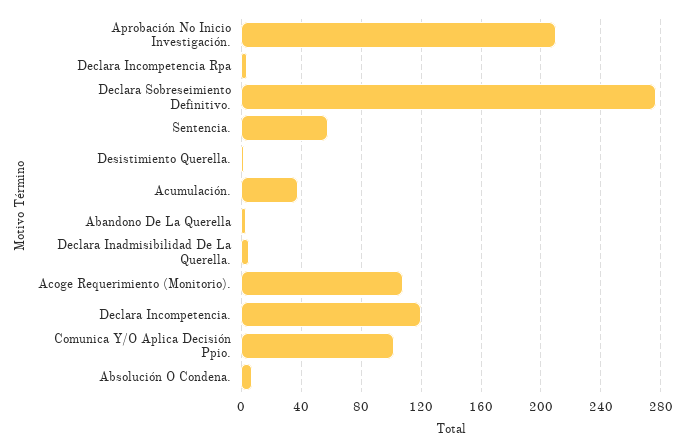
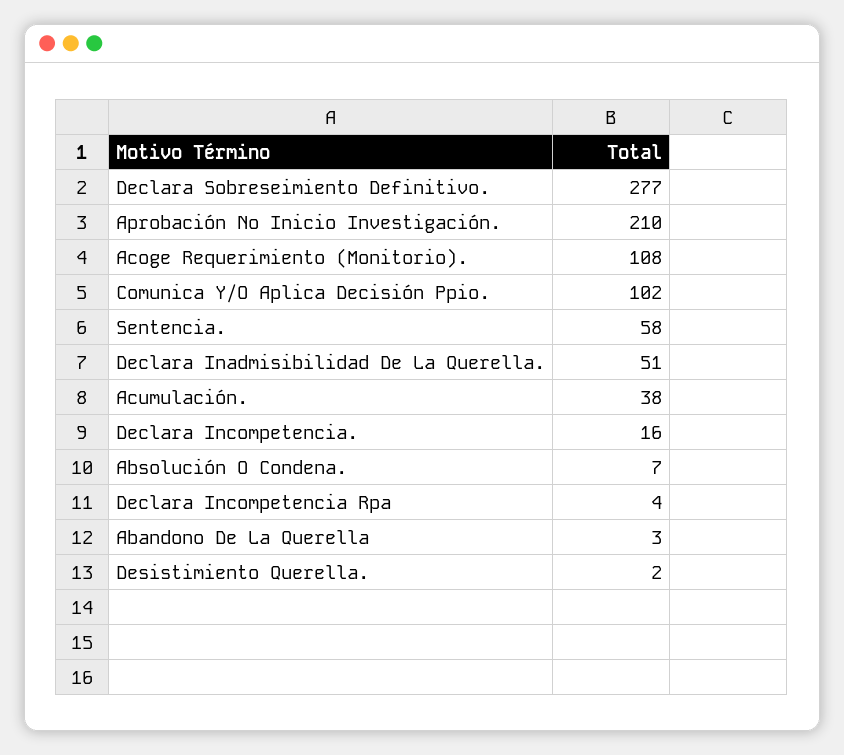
  {
    "Aprobación No Inicio Investigación.": 210,
    "Declara Incompetencia Rpa": 4,
    "Declara Sobreseimiento Definitivo.": 277,
    "Sentencia.": 58,
    "Desistimiento Querella.": 2,
    "Acumulación.": 38,
    "Abandono De La Querella": 3,
-   "Declara Inadmisibilidad De La Querella.": 5,
+   "Declara Inadmisibilidad De La Querella.": 51,
    "Acoge Requerimiento (Monitorio).": 108,
-   "Declara Incompetencia.": 120,
+   "Declara Incompetencia.": 16,
    "Comunica Y/O Aplica Decisión Ppio.": 102,
    "Absolución O Condena.": 7
  }

